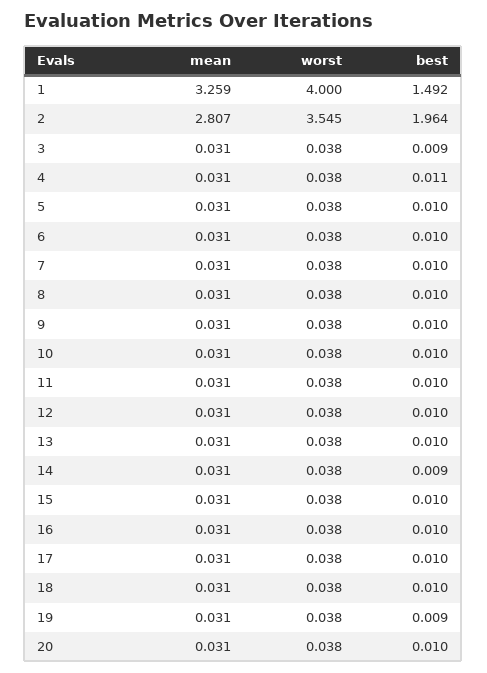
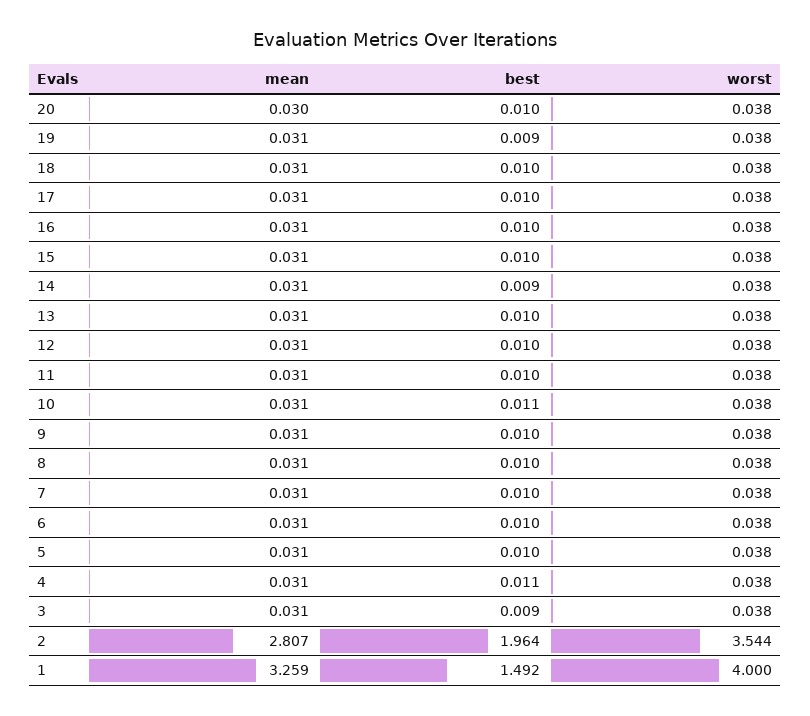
  {
    "mean": {
      "1": 3.259,
      "2": 2.807,
      "3": 0.031,
      "4": 0.031,
      "5": 0.031,
      "6": 0.031,
      "7": 0.031,
      "8": 0.031,
      "9": 0.031,
      "10": 0.031,
      "11": 0.031,
      "12": 0.031,
      "13": 0.031,
      "14": 0.031,
      "15": 0.031,
      "16": 0.031,
      "17": 0.031,
      "18": 0.031,
      "19": 0.031,
-     "20": 0.031
+     "20": 0.03
    },
    "worst": {
      "1": 4,
-     "2": 3.545,
+     "2": 3.544,
      "3": 0.038,
      "4": 0.038,
      "5": 0.038,
      "6": 0.038,
      "7": 0.038,
      "8": 0.038,
      "9": 0.038,
      "10": 0.038,
      "11": 0.038,
      "12": 0.038,
      "13": 0.038,
      "14": 0.038,
      "15": 0.038,
      "16": 0.038,
      "17": 0.038,
      "18": 0.038,
      "19": 0.038,
      "20": 0.038
    },
    "best": {
      "1": 1.492,
      "2": 1.964,
      "3": 0.009,
      "4": 0.011,
      "5": 0.01,
      "6": 0.01,
      "7": 0.01,
      "8": 0.01,
      "9": 0.01,
-     "10": 0.01,
+     "10": 0.011,
      "11": 0.01,
      "12": 0.01,
      "13": 0.01,
      "14": 0.009,
      "15": 0.01,
      "16": 0.01,
      "17": 0.01,
      "18": 0.01,
      "19": 0.009,
      "20": 0.01
    }
  }

